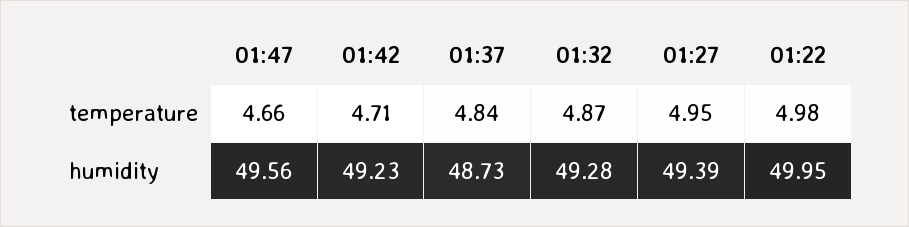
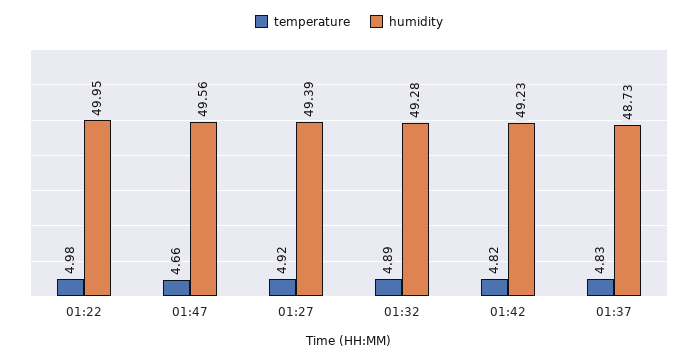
  {
    "temperature": {
      "01:47": 4.66,
-     "01:42": 4.71,
+     "01:42": 4.82,
-     "01:37": 4.84,
+     "01:37": 4.83,
-     "01:32": 4.87,
+     "01:32": 4.89,
-     "01:27": 4.95,
+     "01:27": 4.92,
      "01:22": 4.98
    },
    "humidity": {
      "01:47": 49.56,
      "01:42": 49.23,
      "01:37": 48.73,
      "01:32": 49.28,
      "01:27": 49.39,
      "01:22": 49.95
    }
  }

